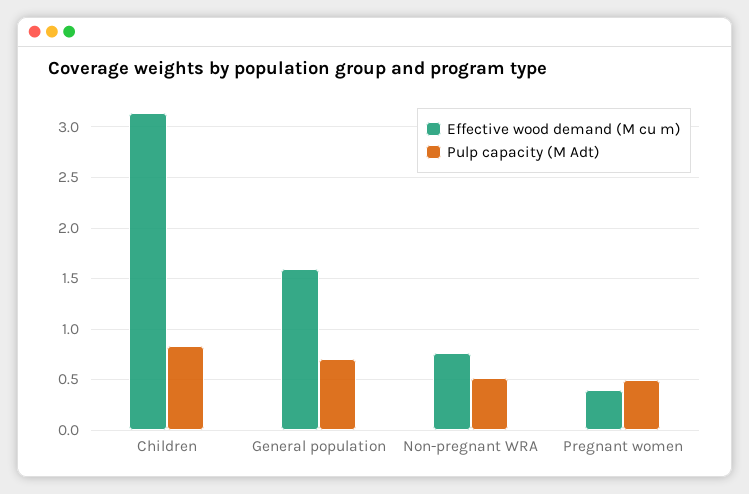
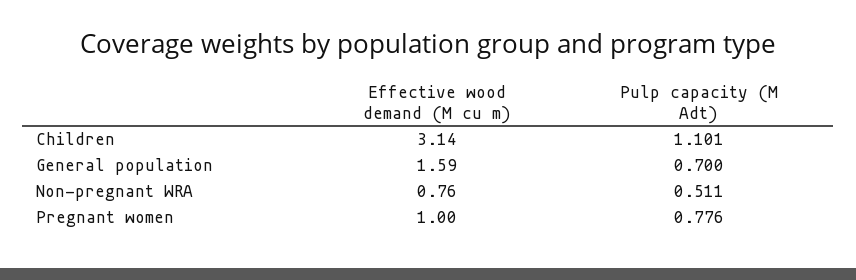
  {
    "Effective wood demand (M cu m)": {
      "Children": 3.14,
      "General population": 1.59,
      "Non-pregnant WRA": 0.76,
-     "Pregnant women": 0.4
+     "Pregnant women": 1
    },
    "Pulp capacity (M Adt)": {
-     "Children": 0.8,
+     "Children": 1.101,
      "General population": 0.7,
      "Non-pregnant WRA": 0.511,
-     "Pregnant women": 0.5
+     "Pregnant women": 0.776
    }
  }

